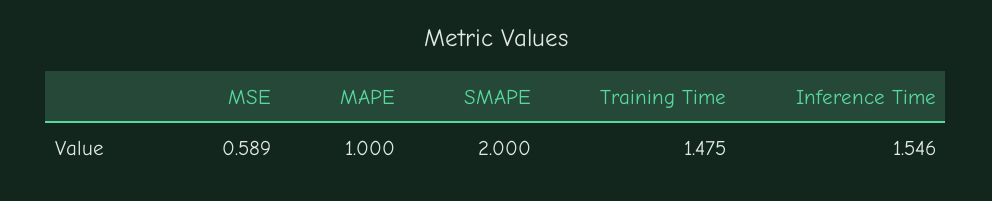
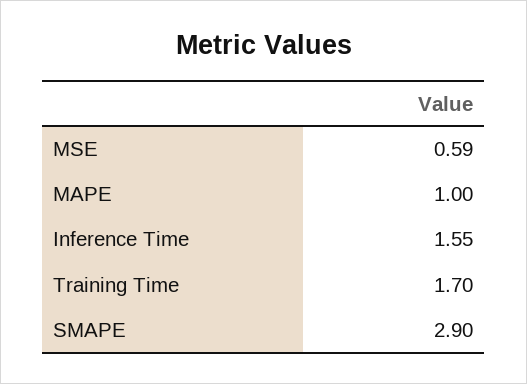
  {
    "MSE": 0.589,
    "MAPE": 1,
-   "SMAPE": 2,
+   "SMAPE": 2.9,
-   "Training Time": 1.475,
+   "Training Time": 1.7,
    "Inference Time": 1.546
  }

